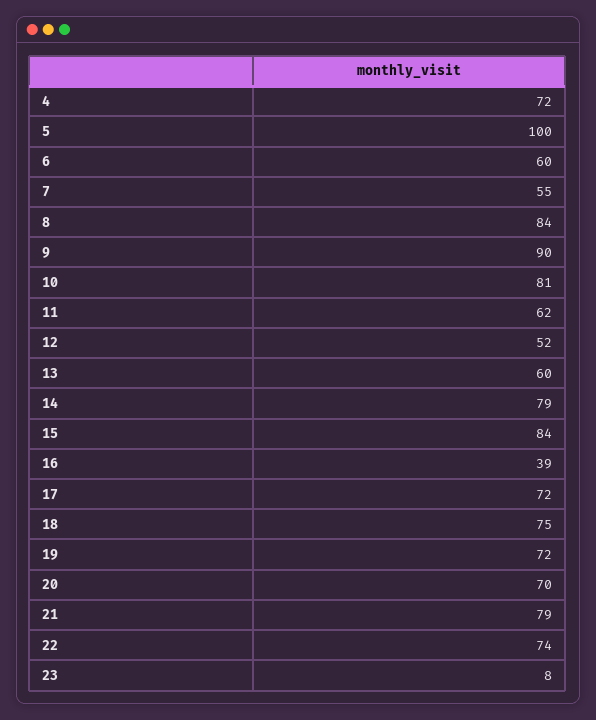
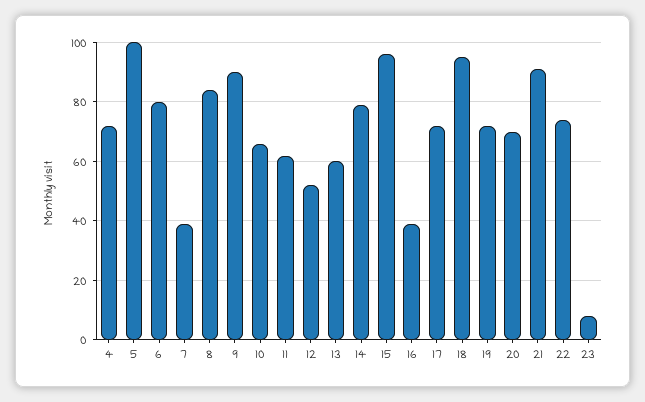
  {
    "4": 72,
    "5": 100,
-   "6": 60,
+   "6": 80,
-   "7": 55,
+   "7": 40,
    "8": 84,
    "9": 90,
-   "10": 81,
+   "10": 65,
    "11": 62,
    "12": 52,
    "13": 60,
    "14": 79,
-   "15": 84,
+   "15": 95,
    "16": 39,
    "17": 72,
-   "18": 75,
+   "18": 95,
    "19": 72,
    "20": 70,
-   "21": 79,
+   "21": 90,
    "22": 74,
    "23": 8
  }

